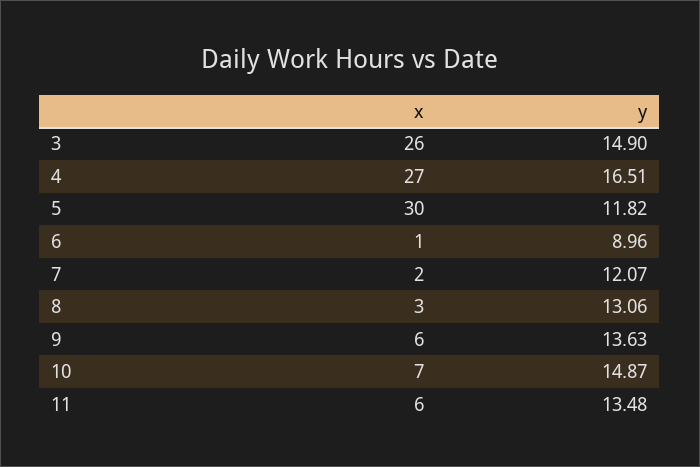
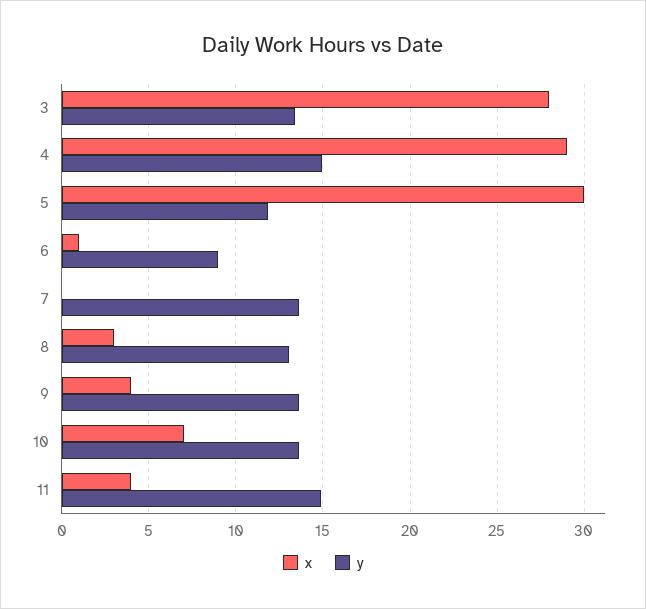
  {
    "x": {
-     "3": 26,
+     "3": 28,
-     "4": 27,
+     "4": 29,
      "5": 30,
      "6": 1,
-     "7": 2,
+     "7": 0,
      "8": 3,
-     "9": 6,
+     "9": 4,
      "10": 7,
-     "11": 6
+     "11": 4
    },
    "y": {
-     "3": 14.9,
+     "3": 13.5,
-     "4": 16.51,
+     "4": 15,
      "5": 11.82,
      "6": 8.96,
-     "7": 12.07,
+     "7": 13.5,
      "8": 13.06,
      "9": 13.63,
-     "10": 14.87,
+     "10": 13.5,
-     "11": 13.48
+     "11": 15
    }
  }

